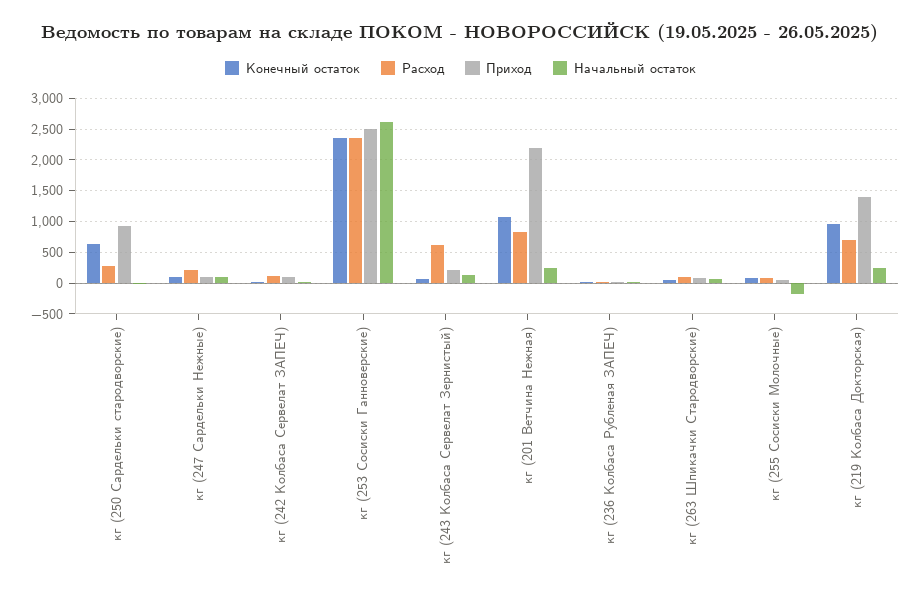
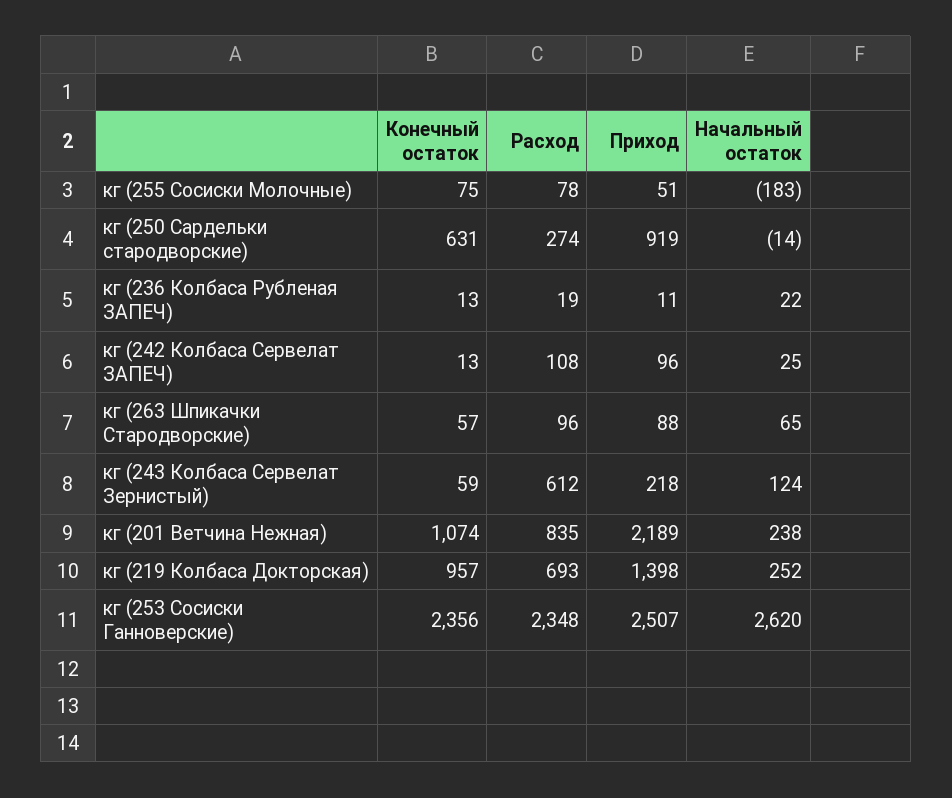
  {
    "Конечный остаток": {
      "кг (250 Сардельки стародворские)": 631,
-     "кг (247 Сардельки Нежные)": 100,
      "кг (242 Колбаса Сервелат ЗАПЕЧ)": 13,
      "кг (253 Сосиски Ганноверские)": 2356,
      "кг (243 Колбаса Сервелат Зернистый)": 59,
      "кг (201 Ветчина Нежная)": 1074,
      "кг (236 Колбаса Рубленая ЗАПЕЧ)": 13,
      "кг (263 Шпикачки Стародворские)": 57,
      "кг (255 Сосиски Молочные)": 75,
      "кг (219 Колбаса Докторская)": 957
    },
    "Расход": {
      "кг (250 Сардельки стародворские)": 274,
-     "кг (247 Сардельки Нежные)": 200,
      "кг (242 Колбаса Сервелат ЗАПЕЧ)": 108,
      "кг (253 Сосиски Ганноверские)": 2348,
      "кг (243 Колбаса Сервелат Зернистый)": 612,
      "кг (201 Ветчина Нежная)": 835,
      "кг (236 Колбаса Рубленая ЗАПЕЧ)": 19,
      "кг (263 Шпикачки Стародворские)": 96,
      "кг (255 Сосиски Молочные)": 78,
      "кг (219 Колбаса Докторская)": 693
    },
    "Приход": {
      "кг (250 Сардельки стародворские)": 919,
-     "кг (247 Сардельки Нежные)": 100,
      "кг (242 Колбаса Сервелат ЗАПЕЧ)": 96,
      "кг (253 Сосиски Ганноверские)": 2507,
      "кг (243 Колбаса Сервелат Зернистый)": 218,
      "кг (201 Ветчина Нежная)": 2189,
      "кг (236 Колбаса Рубленая ЗАПЕЧ)": 11,
      "кг (263 Шпикачки Стародворские)": 88,
      "кг (255 Сосиски Молочные)": 51,
      "кг (219 Колбаса Докторская)": 1398
    },
    "Начальный остаток": {
      "кг (250 Сардельки стародворские)": -14,
-     "кг (247 Сардельки Нежные)": 100,
      "кг (242 Колбаса Сервелат ЗАПЕЧ)": 25,
      "кг (253 Сосиски Ганноверские)": 2620,
      "кг (243 Колбаса Сервелат Зернистый)": 124,
      "кг (201 Ветчина Нежная)": 238,
      "кг (236 Колбаса Рубленая ЗАПЕЧ)": 22,
      "кг (263 Шпикачки Стародворские)": 65,
      "кг (255 Сосиски Молочные)": -183,
      "кг (219 Колбаса Докторская)": 252
    }
  }

